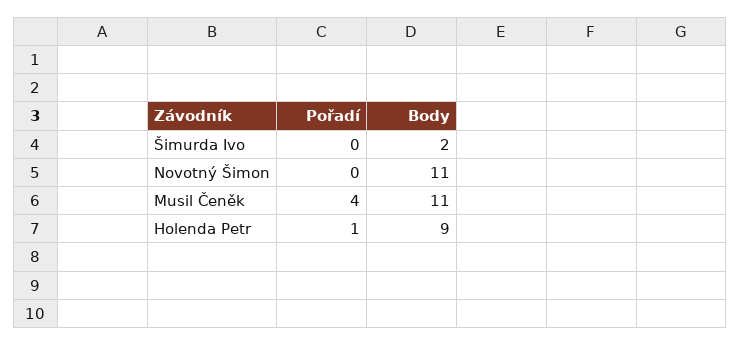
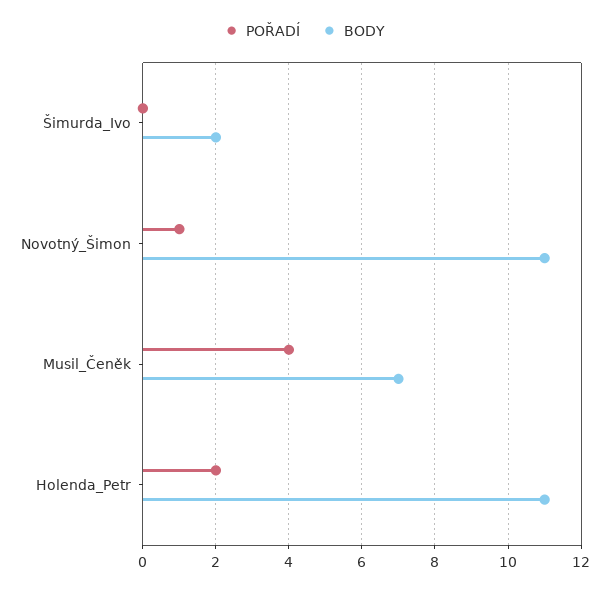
  {
    "Pořadí": {
      "Šimurda Ivo": 0,
-     "Novotný Šimon": 0,
+     "Novotný Šimon": 1,
      "Musil Čeněk": 4,
-     "Holenda Petr": 1
+     "Holenda Petr": 2
    },
    "Body": {
      "Šimurda Ivo": 2,
      "Novotný Šimon": 11,
-     "Musil Čeněk": 11,
+     "Musil Čeněk": 7,
-     "Holenda Petr": 9
+     "Holenda Petr": 11
    }
  }

